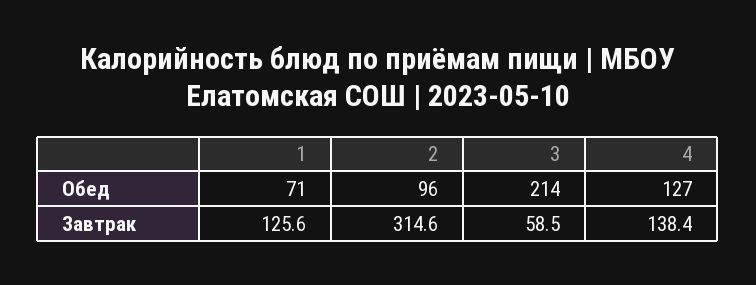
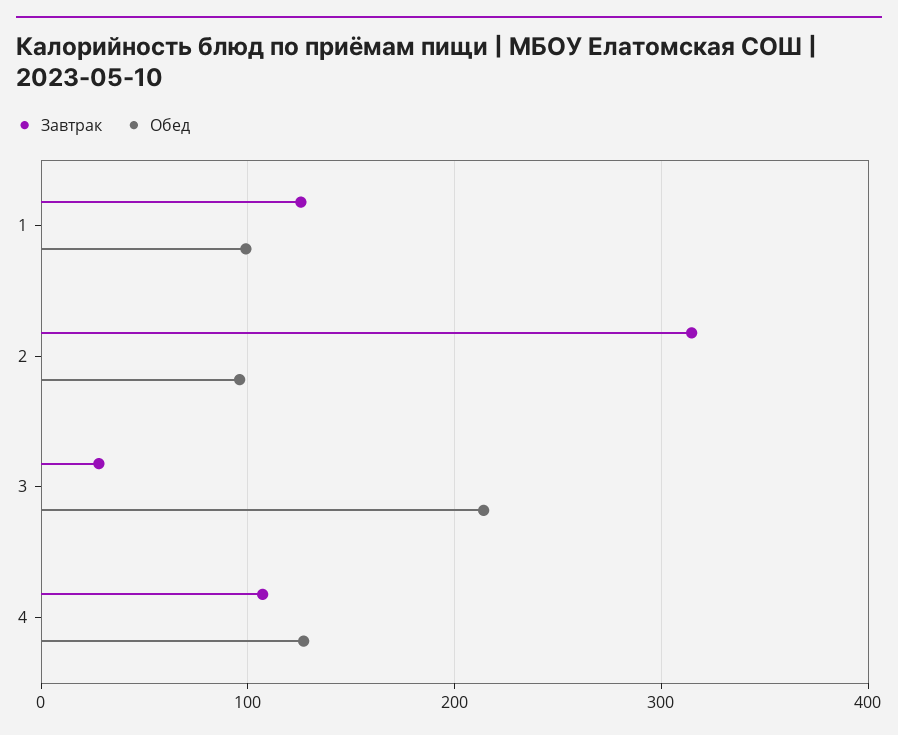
  {
    "Обед": {
-     "1": 71,
+     "1": 100,
      "2": 96,
      "3": 214,
      "4": 127
    },
    "Завтрак": {
      "1": 125.6,
      "2": 314.6,
-     "3": 58.5,
+     "3": 30,
-     "4": 138.4
+     "4": 110
    }
  }

